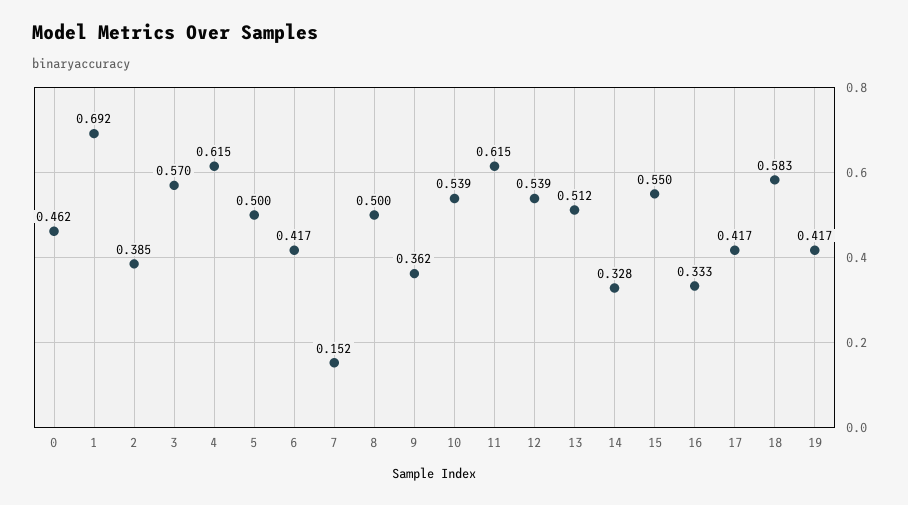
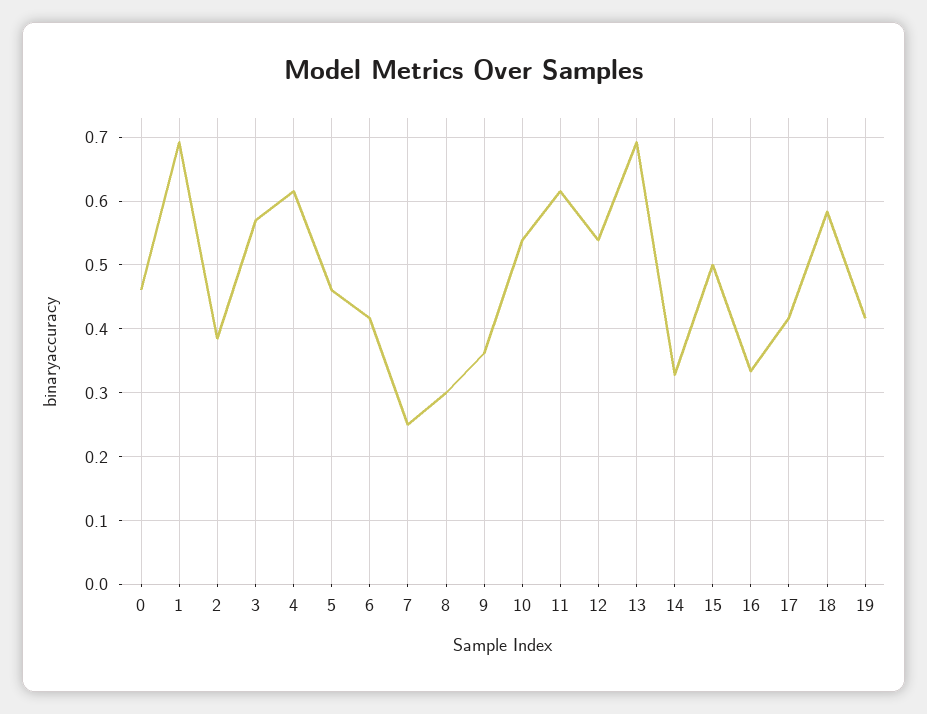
  {
    "0": 0.462,
    "1": 0.692,
    "2": 0.385,
    "3": 0.57,
    "4": 0.615,
-   "5": 0.5,
+   "5": 0.46,
    "6": 0.417,
-   "7": 0.152,
+   "7": 0.25,
-   "8": 0.5,
+   "8": 0.3,
    "9": 0.362,
    "10": 0.539,
    "11": 0.615,
    "12": 0.539,
-   "13": 0.512,
+   "13": 0.69,
    "14": 0.328,
-   "15": 0.55,
+   "15": 0.5,
    "16": 0.333,
    "17": 0.417,
    "18": 0.583,
    "19": 0.417
  }

